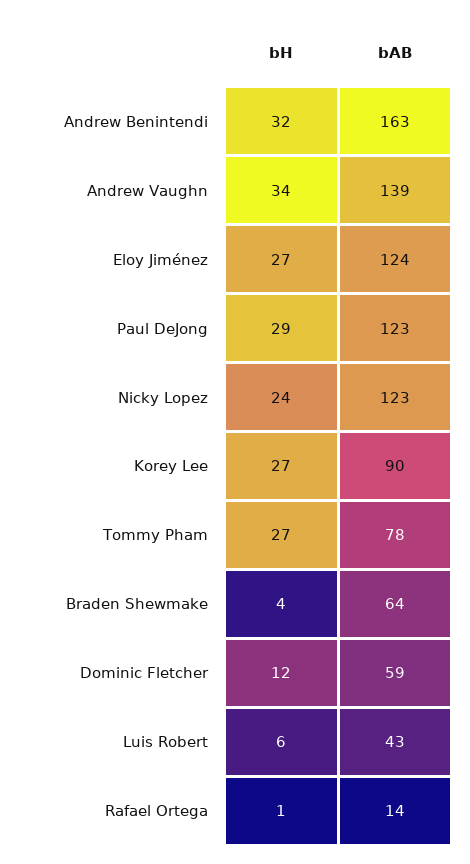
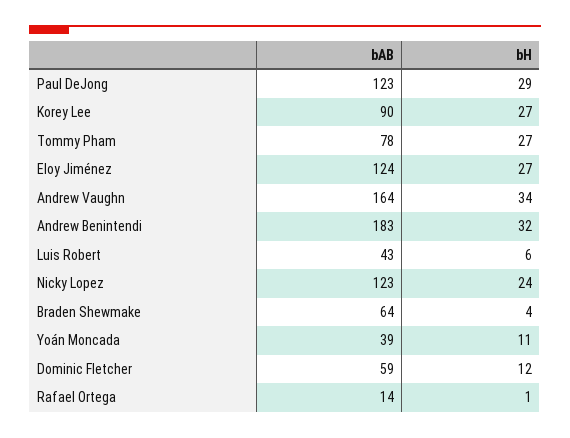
  {
    "bH": {
      "Andrew Benintendi": 32,
      "Andrew Vaughn": 34,
      "Eloy Jiménez": 27,
      "Paul DeJong": 29,
      "Nicky Lopez": 24,
      "Korey Lee": 27,
      "Tommy Pham": 27,
      "Braden Shewmake": 4,
      "Dominic Fletcher": 12,
      "Luis Robert": 6,
-     "Rafael Ortega": 1
+     "Rafael Ortega": 1,
+     "Yoán Moncada": 11
    },
    "bAB": {
-     "Andrew Benintendi": 163,
+     "Andrew Benintendi": 183,
-     "Andrew Vaughn": 139,
+     "Andrew Vaughn": 164,
      "Eloy Jiménez": 124,
      "Paul DeJong": 123,
      "Nicky Lopez": 123,
      "Korey Lee": 90,
      "Tommy Pham": 78,
      "Braden Shewmake": 64,
      "Dominic Fletcher": 59,
      "Luis Robert": 43,
-     "Rafael Ortega": 14
+     "Rafael Ortega": 14,
+     "Yoán Moncada": 39
    }
  }

